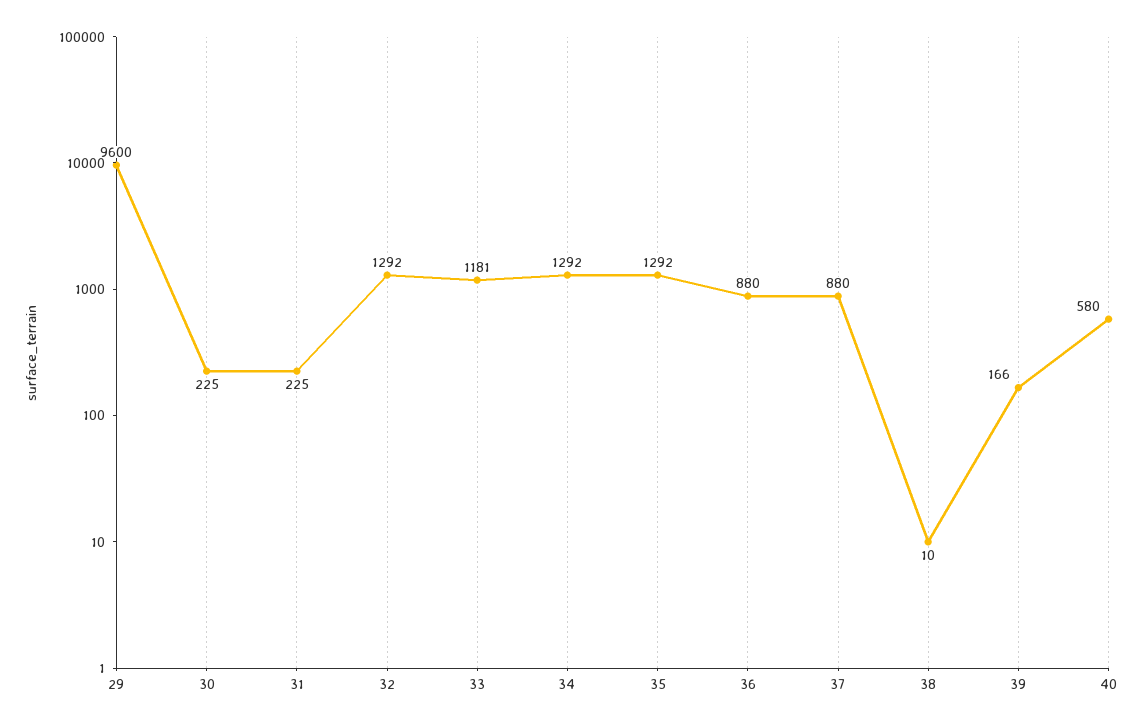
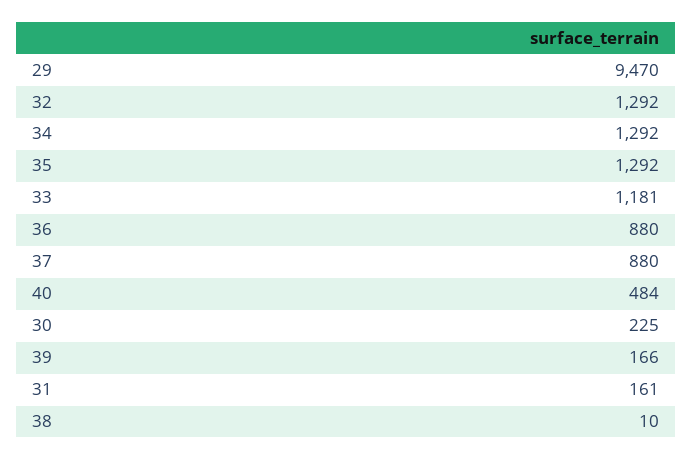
  {
-   "29": 9600,
+   "29": 9470,
    "30": 225,
-   "31": 225,
+   "31": 161,
    "32": 1292,
    "33": 1181,
    "34": 1292,
    "35": 1292,
    "36": 880,
    "37": 880,
    "38": 10,
    "39": 166,
-   "40": 580
+   "40": 484
  }

